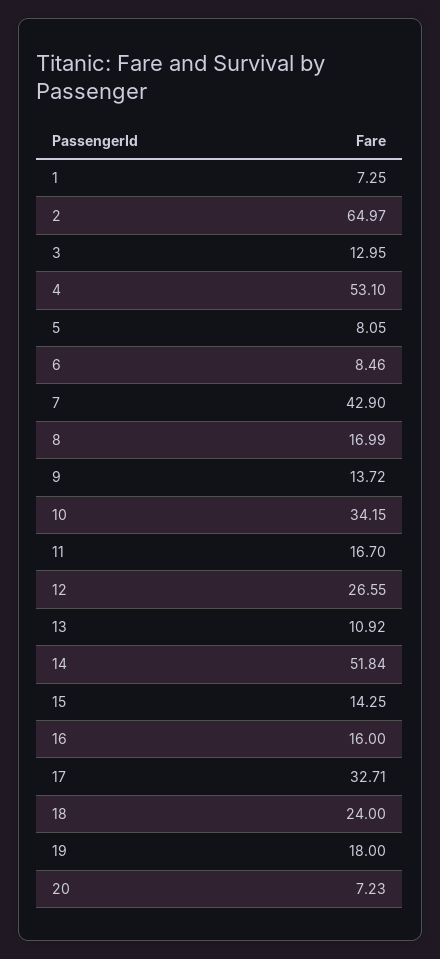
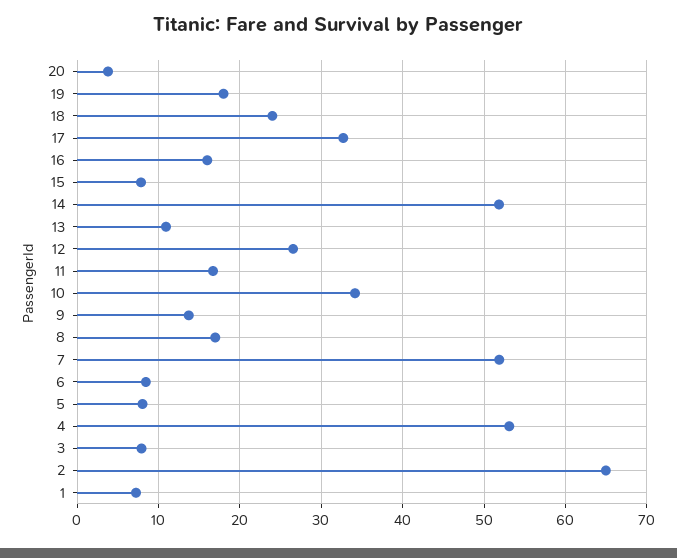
  {
    "1": 7.25,
    "2": 64.97,
-   "3": 12.95,
+   "3": 8,
    "4": 53.1,
    "5": 8.05,
    "6": 8.46,
-   "7": 42.9,
+   "7": 52,
    "8": 16.99,
    "9": 13.72,
    "10": 34.15,
    "11": 16.7,
    "12": 26.55,
    "13": 10.92,
    "14": 51.84,
-   "15": 14.25,
+   "15": 8,
    "16": 16,
    "17": 32.71,
    "18": 24,
    "19": 18,
-   "20": 7.23
+   "20": 4
  }

